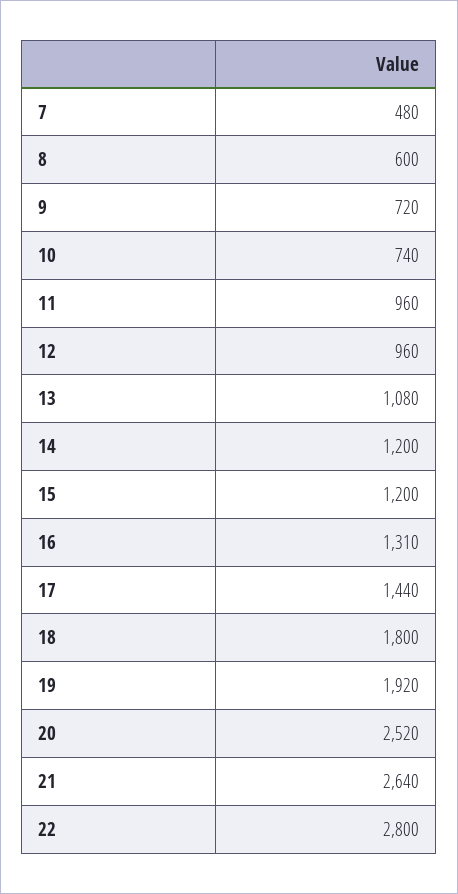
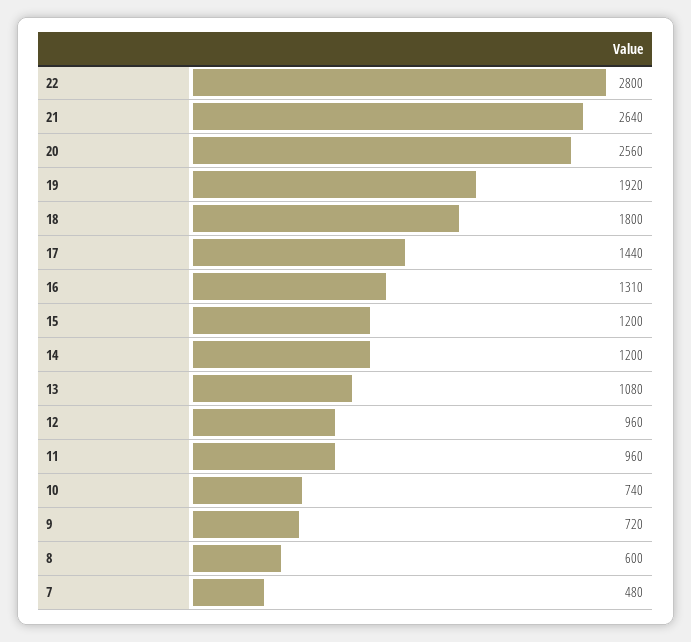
  {
    "7": 480,
    "8": 600,
    "9": 720,
    "10": 740,
    "11": 960,
    "12": 960,
    "13": 1080,
    "14": 1200,
    "15": 1200,
    "16": 1310,
    "17": 1440,
    "18": 1800,
    "19": 1920,
-   "20": 2520,
+   "20": 2560,
    "21": 2640,
    "22": 2800
  }

